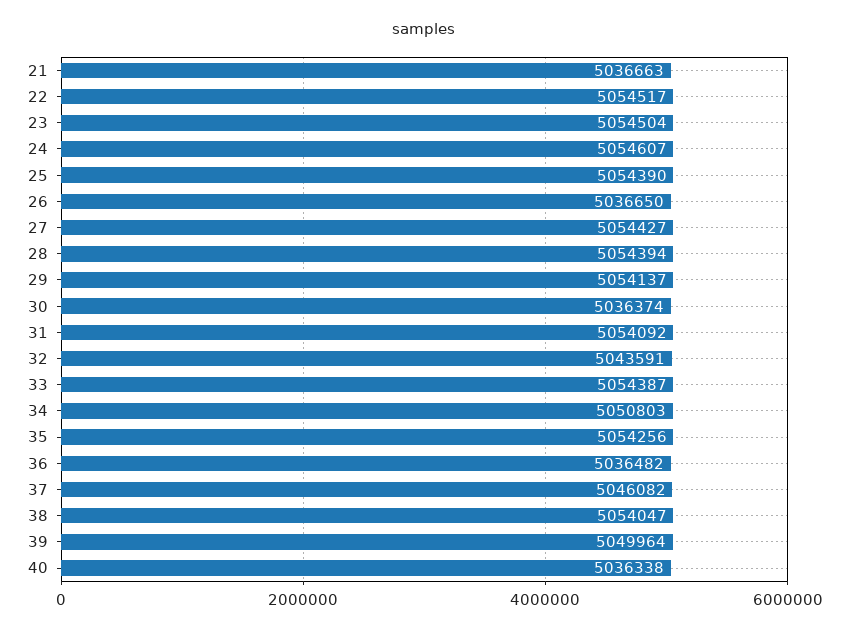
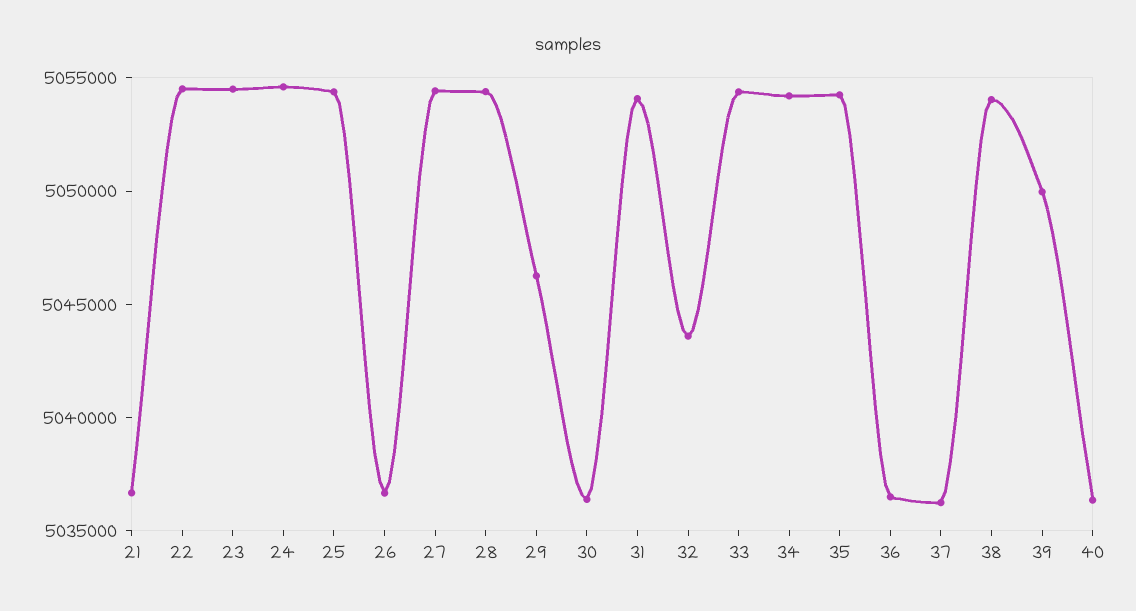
  {
    "21": 5036663,
    "22": 5054517,
    "23": 5054504,
    "24": 5054607,
    "25": 5054390,
    "26": 5036650,
    "27": 5054427,
    "28": 5054394,
-   "29": 5054137,
+   "29": 5046000,
    "30": 5036374,
    "31": 5054092,
    "32": 5043591,
    "33": 5054387,
-   "34": 5050803,
+   "34": 5054000,
    "35": 5054256,
    "36": 5036482,
-   "37": 5046082,
+   "37": 5036000,
    "38": 5054047,
    "39": 5049964,
    "40": 5036338
  }

